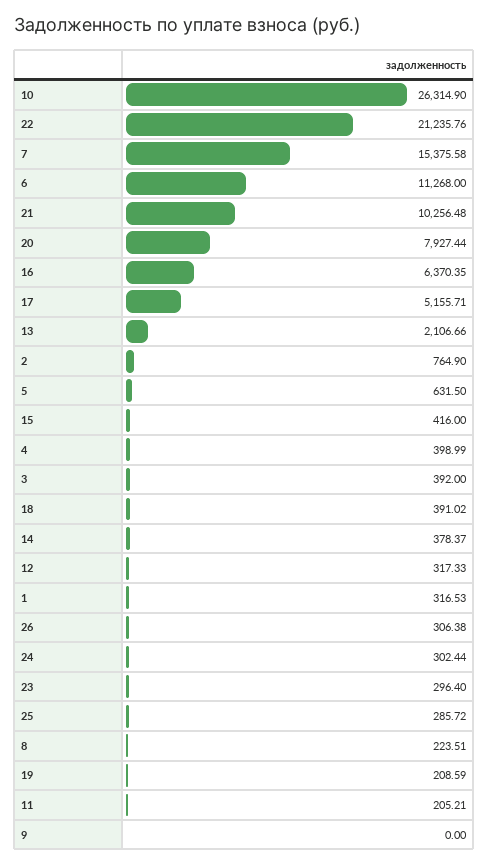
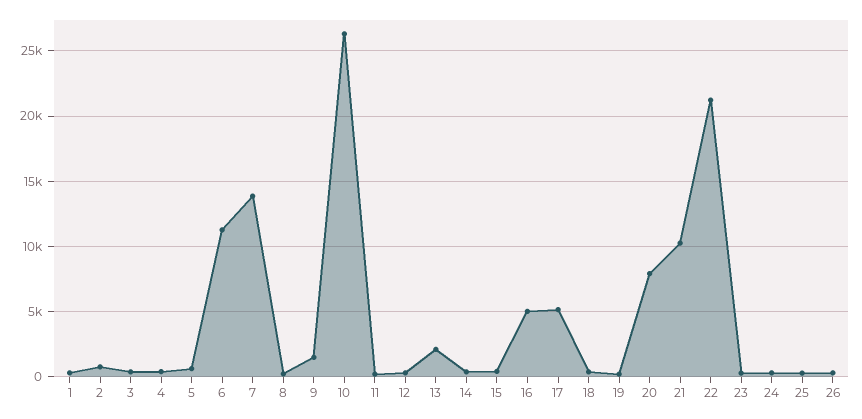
  {
    "10": 26314.9,
    "22": 21235.76,
-   "7": 15375.58,
+   "7": 14000,
    "6": 11268,
    "21": 10256.48,
    "20": 7927.44,
-   "16": 6370.35,
+   "16": 5000,
    "17": 5155.71,
    "13": 2106.66,
    "2": 764.9,
    "5": 631.5,
    "15": 416,
    "4": 398.99,
    "3": 392,
    "18": 391.02,
    "14": 378.37,
    "12": 317.33,
    "1": 316.53,
    "26": 306.38,
    "24": 302.44,
    "23": 296.4,
    "25": 285.72,
    "8": 223.51,
    "19": 208.59,
    "11": 205.21,
-   "9": 0
+   "9": 1500
  }

